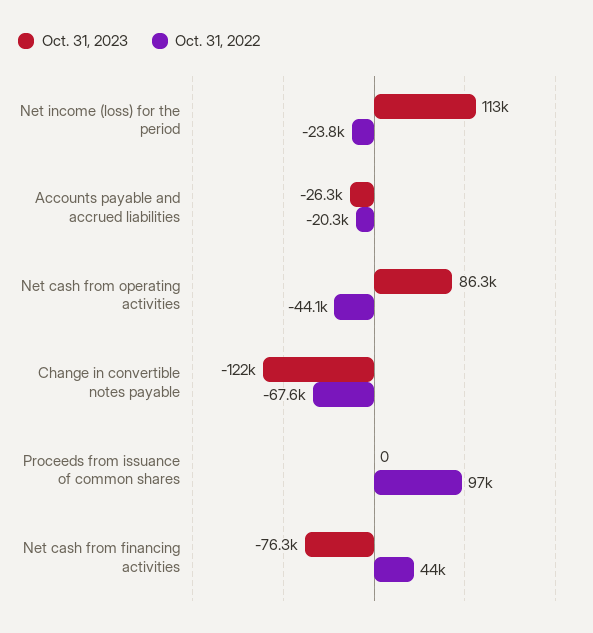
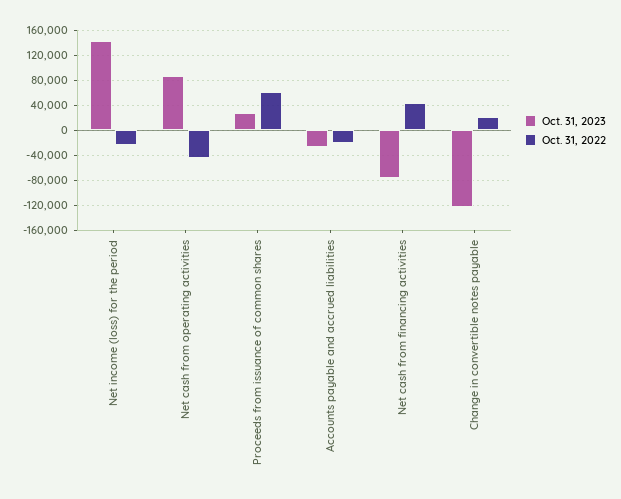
  {
    "Oct. 31, 2023": {
-     "Net income (loss) for the period": 113000,
+     "Net income (loss) for the period": 140000,
      "Accounts payable and accrued liabilities": -26300,
      "Net cash from operating activities": 86300,
      "Change in convertible notes payable": -122000,
-     "Proceeds from issuance of common shares": 0,
+     "Proceeds from issuance of common shares": 30000,
      "Net cash from financing activities": -76300
    },
    "Oct. 31, 2022": {
      "Net income (loss) for the period": -23800,
      "Accounts payable and accrued liabilities": -20300,
      "Net cash from operating activities": -44100,
-     "Change in convertible notes payable": -67600,
+     "Change in convertible notes payable": 20000,
-     "Proceeds from issuance of common shares": 97000,
+     "Proceeds from issuance of common shares": 60000,
      "Net cash from financing activities": 44000
    }
  }

